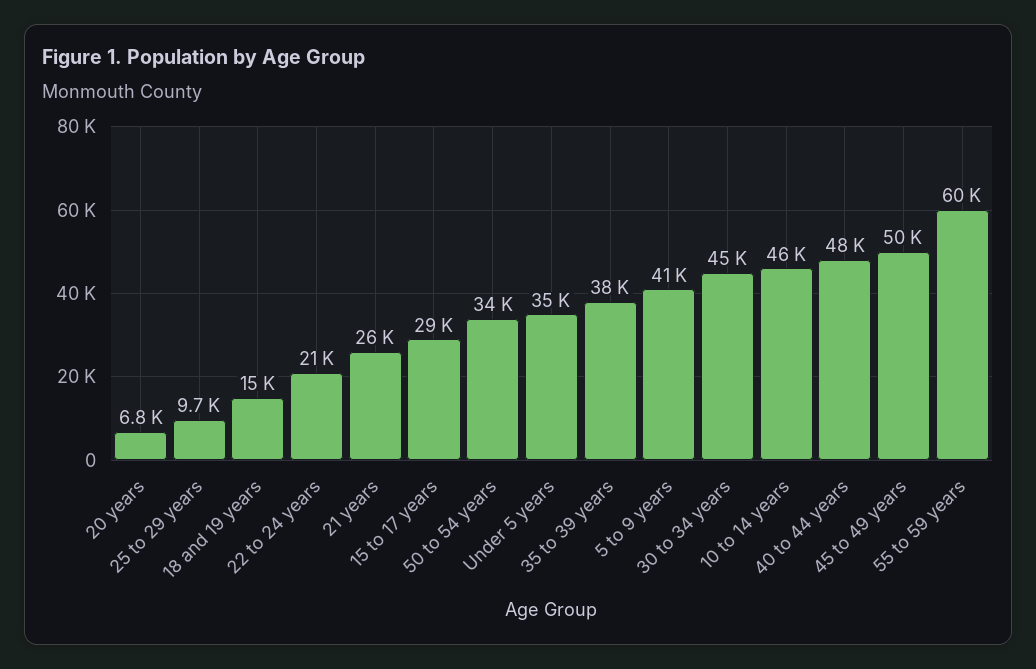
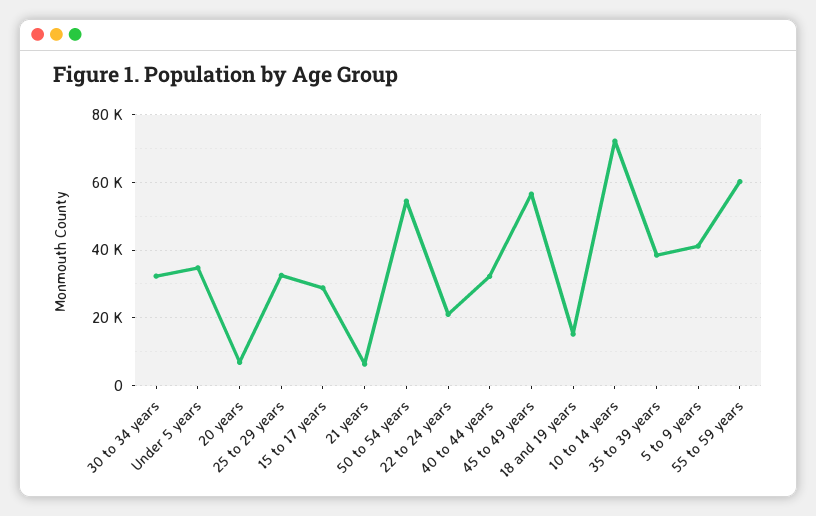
  {
    "20 years": 6800,
-   "25 to 29 years": 9700,
+   "25 to 29 years": 32000,
    "18 and 19 years": 15000,
    "22 to 24 years": 21000,
-   "21 years": 26000,
+   "21 years": 6000,
    "15 to 17 years": 29000,
-   "50 to 54 years": 34000,
+   "50 to 54 years": 54000,
    "Under 5 years": 35000,
    "35 to 39 years": 38000,
    "5 to 9 years": 41000,
-   "30 to 34 years": 45000,
+   "30 to 34 years": 32000,
-   "10 to 14 years": 46000,
+   "10 to 14 years": 72000,
-   "40 to 44 years": 48000,
+   "40 to 44 years": 32000,
-   "45 to 49 years": 50000,
+   "45 to 49 years": 56000,
    "55 to 59 years": 60000
  }

